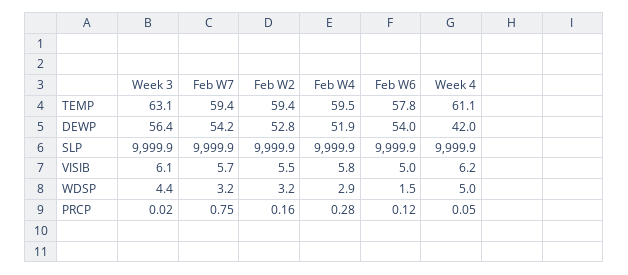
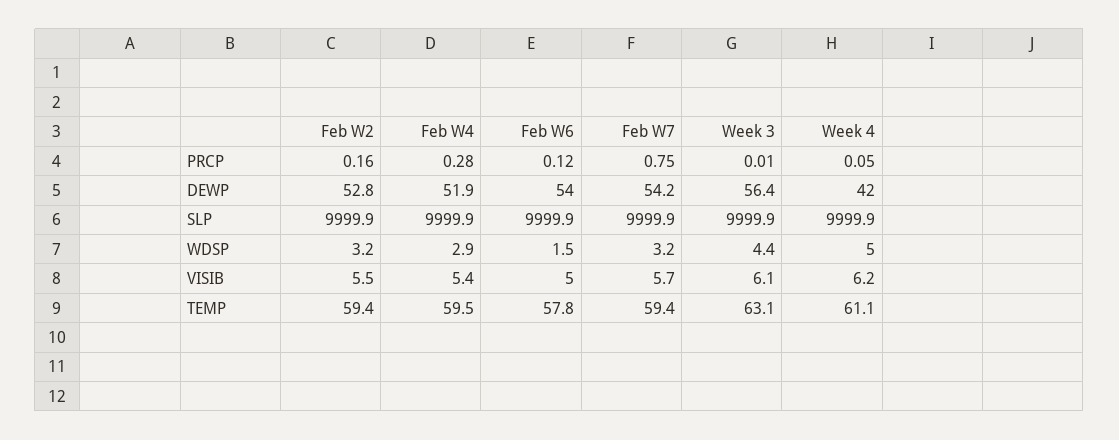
  {
    "Week 3": {
      "TEMP": 63.1,
      "DEWP": 56.4,
      "SLP": 9999.9,
      "VISIB": 6.1,
      "WDSP": 4.4,
-     "PRCP": 0.02
+     "PRCP": 0.01
    },
    "Feb W7": {
      "TEMP": 59.4,
      "DEWP": 54.2,
      "SLP": 9999.9,
      "VISIB": 5.7,
      "WDSP": 3.2,
      "PRCP": 0.75
    },
    "Feb W2": {
      "TEMP": 59.4,
      "DEWP": 52.8,
      "SLP": 9999.9,
      "VISIB": 5.5,
      "WDSP": 3.2,
      "PRCP": 0.16
    },
    "Feb W4": {
      "TEMP": 59.5,
      "DEWP": 51.9,
      "SLP": 9999.9,
-     "VISIB": 5.8,
+     "VISIB": 5.4,
      "WDSP": 2.9,
      "PRCP": 0.28
    },
    "Feb W6": {
      "TEMP": 57.8,
      "DEWP": 54,
      "SLP": 9999.9,
      "VISIB": 5,
      "WDSP": 1.5,
      "PRCP": 0.12
    },
    "Week 4": {
      "TEMP": 61.1,
      "DEWP": 42,
      "SLP": 9999.9,
      "VISIB": 6.2,
      "WDSP": 5,
      "PRCP": 0.05
    }
  }

